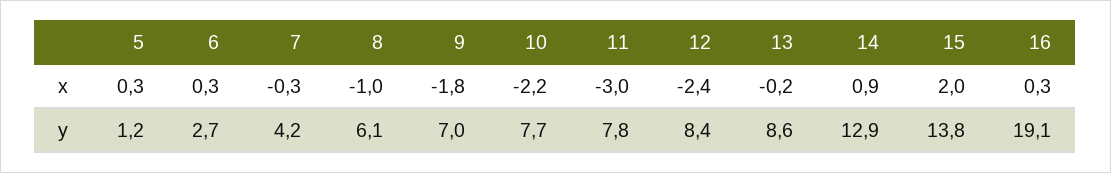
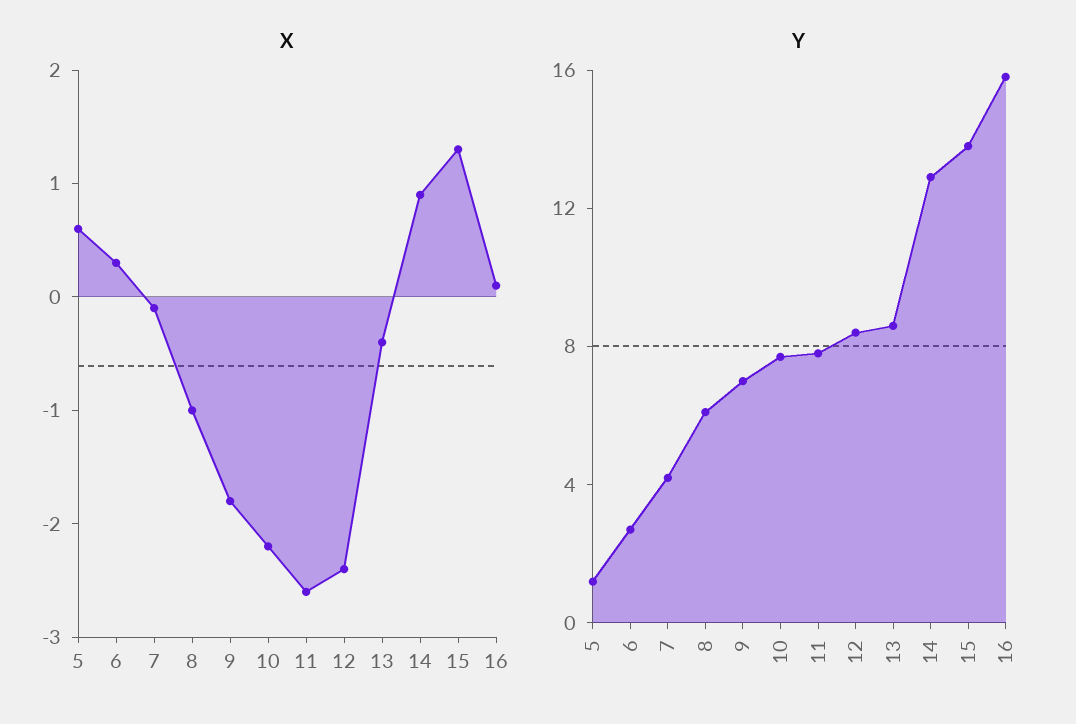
  {
    "x": {
-     "5": 0.3,
+     "5": 0.6,
      "6": 0.3,
-     "7": -0.3,
+     "7": -0.1,
      "8": -1,
      "9": -1.8,
      "10": -2.2,
-     "11": -3,
+     "11": -2.6,
      "12": -2.4,
-     "13": -0.2,
+     "13": -0.4,
      "14": 0.9,
-     "15": 2,
+     "15": 1.3,
-     "16": 0.3
+     "16": 0.1
    },
    "y": {
      "5": 1.2,
      "6": 2.7,
      "7": 4.2,
      "8": 6.1,
      "9": 7,
      "10": 7.7,
      "11": 7.8,
      "12": 8.4,
      "13": 8.6,
      "14": 12.9,
      "15": 13.8,
-     "16": 19.1
+     "16": 16
    }
  }

